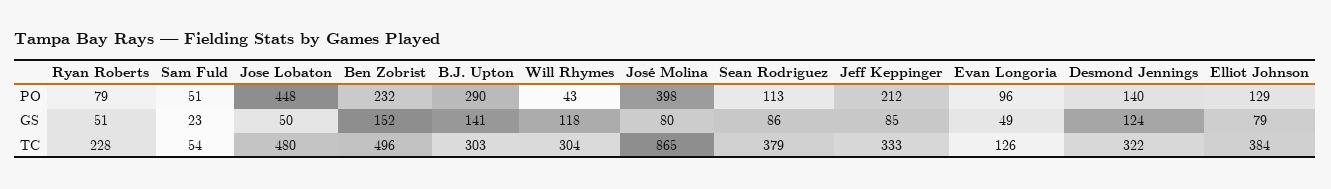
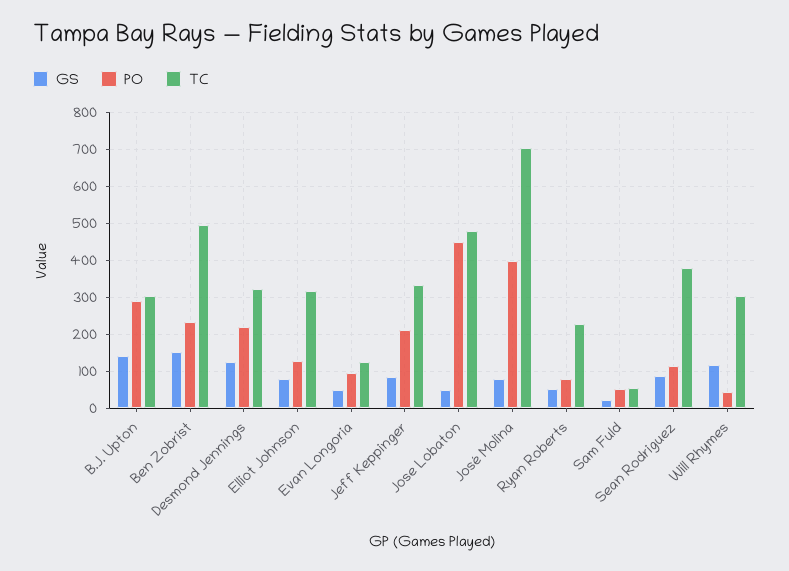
  {
    "PO": {
      "Ryan Roberts": 79,
      "Sam Fuld": 51,
      "Jose Lobaton": 448,
      "Ben Zobrist": 232,
      "B.J. Upton": 290,
      "Will Rhymes": 43,
      "José Molina": 398,
      "Sean Rodriguez": 113,
      "Jeff Keppinger": 212,
      "Evan Longoria": 96,
-     "Desmond Jennings": 140,
+     "Desmond Jennings": 220,
      "Elliot Johnson": 129
    },
    "GS": {
      "Ryan Roberts": 51,
      "Sam Fuld": 23,
      "Jose Lobaton": 50,
      "Ben Zobrist": 152,
      "B.J. Upton": 141,
      "Will Rhymes": 118,
      "José Molina": 80,
      "Sean Rodriguez": 86,
      "Jeff Keppinger": 85,
      "Evan Longoria": 49,
      "Desmond Jennings": 124,
      "Elliot Johnson": 79
    },
    "TC": {
      "Ryan Roberts": 228,
      "Sam Fuld": 54,
      "Jose Lobaton": 480,
      "Ben Zobrist": 496,
      "B.J. Upton": 303,
      "Will Rhymes": 304,
-     "José Molina": 865,
+     "José Molina": 700,
      "Sean Rodriguez": 379,
      "Jeff Keppinger": 333,
      "Evan Longoria": 126,
      "Desmond Jennings": 322,
-     "Elliot Johnson": 384
+     "Elliot Johnson": 320
    }
  }

